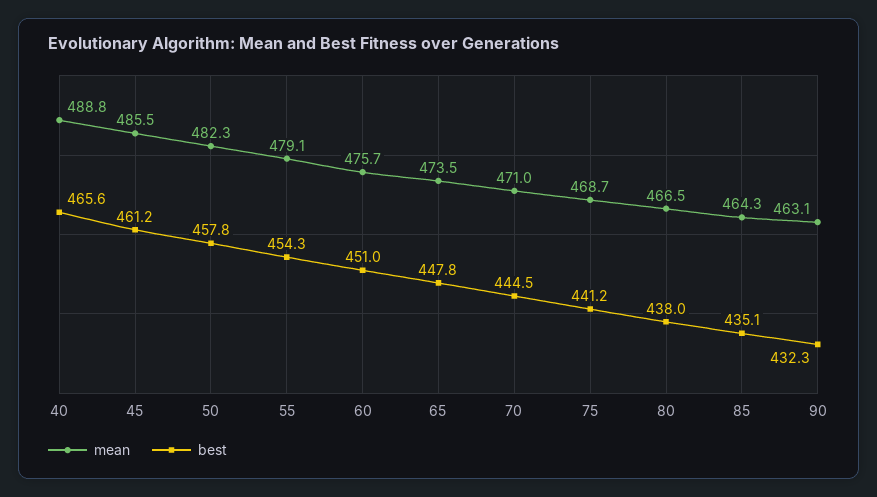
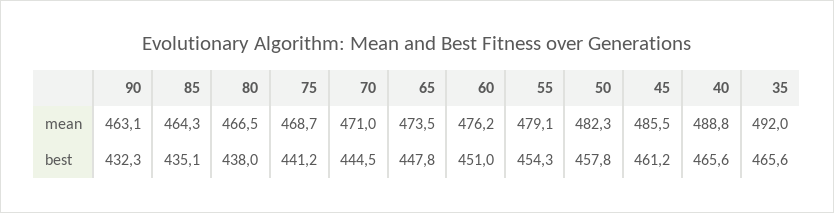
  {
    "mean": {
      "40": 488.8,
      "45": 485.5,
      "50": 482.3,
      "55": 479.1,
-     "60": 475.7,
+     "60": 476.2,
      "65": 473.5,
      "70": 471,
      "75": 468.7,
      "80": 466.5,
      "85": 464.3,
-     "90": 463.1
+     "90": 463.1,
+     "35": 492
    },
    "best": {
      "40": 465.6,
      "45": 461.2,
      "50": 457.8,
      "55": 454.3,
      "60": 451,
      "65": 447.8,
      "70": 444.5,
      "75": 441.2,
      "80": 438,
      "85": 435.1,
-     "90": 432.3
+     "90": 432.3,
+     "35": 465.6
    }
  }

